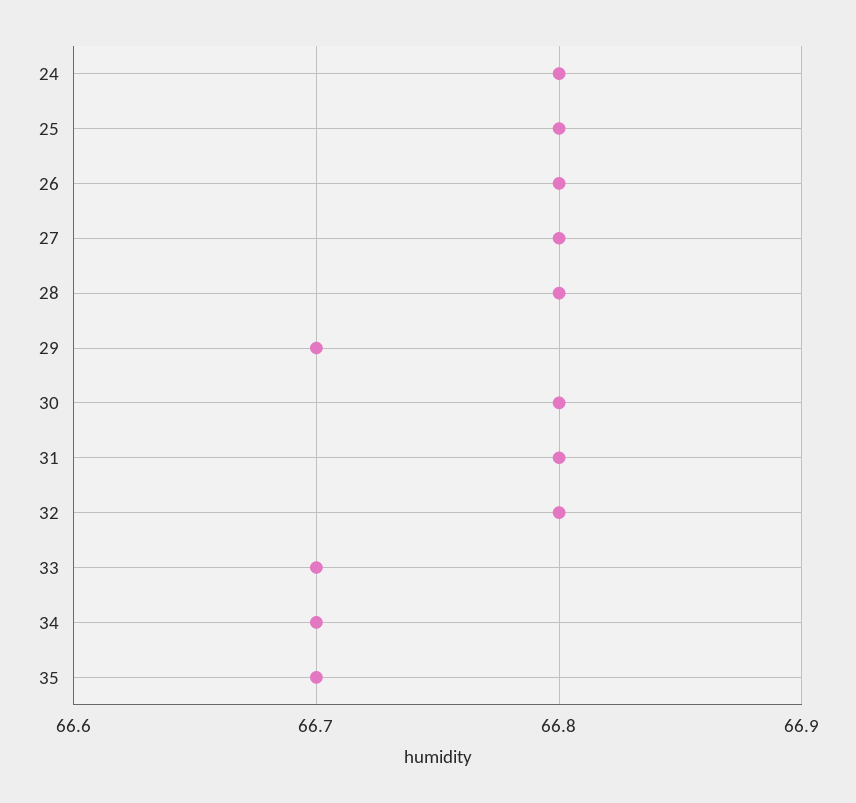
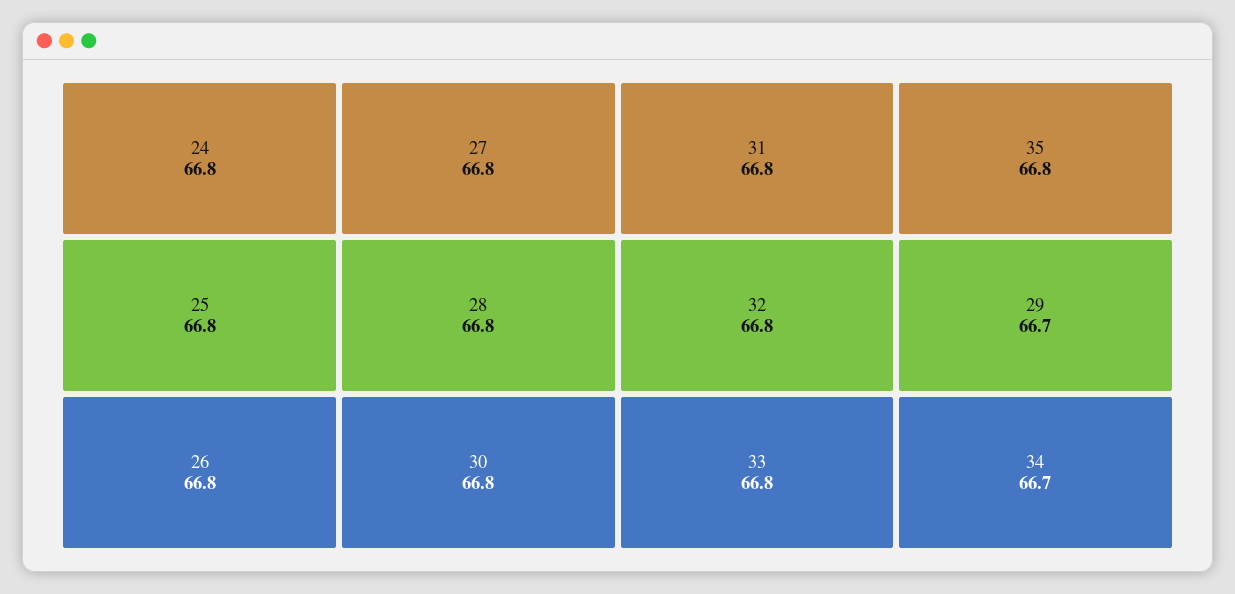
  {
    "24": 66.8,
    "25": 66.8,
    "26": 66.8,
    "27": 66.8,
    "28": 66.8,
    "29": 66.7,
    "30": 66.8,
    "31": 66.8,
    "32": 66.8,
-   "33": 66.7,
+   "33": 66.8,
    "34": 66.7,
-   "35": 66.7
+   "35": 66.8
  }

